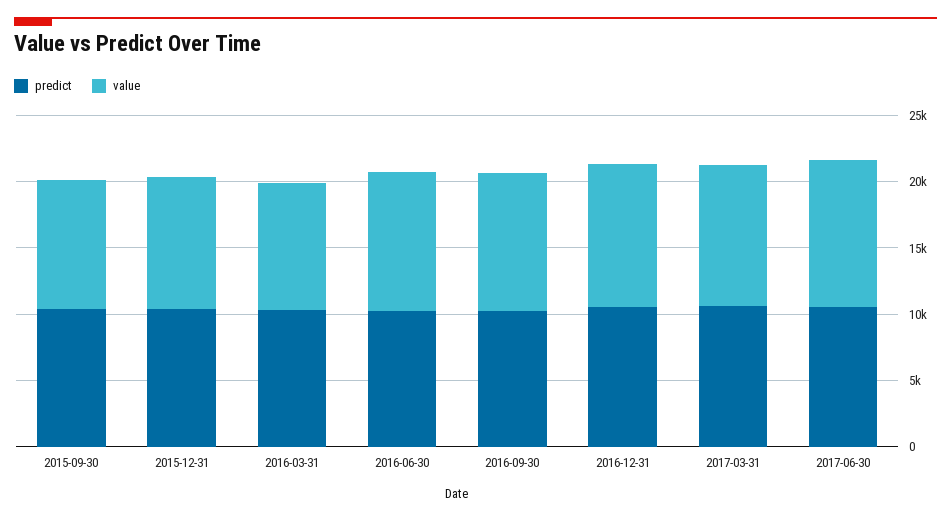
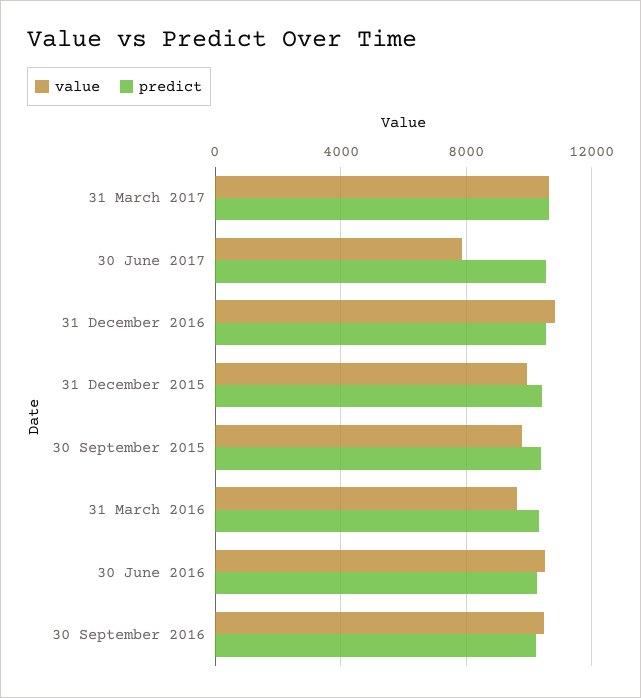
  {
    "predict": {
      "2015-09-30": 10500,
      "2015-12-31": 10500,
      "2016-03-31": 10500,
      "2016-06-30": 10000,
      "2016-09-30": 10000,
      "2016-12-31": 10500,
      "2017-03-31": 10500,
      "2017-06-30": 10500
    },
    "value": {
      "2015-09-30": 10000,
      "2015-12-31": 10000,
      "2016-03-31": 9500,
      "2016-06-30": 10500,
      "2016-09-30": 10500,
      "2016-12-31": 11000,
      "2017-03-31": 10500,
-     "2017-06-30": 11000
+     "2017-06-30": 8000
    }
  }

